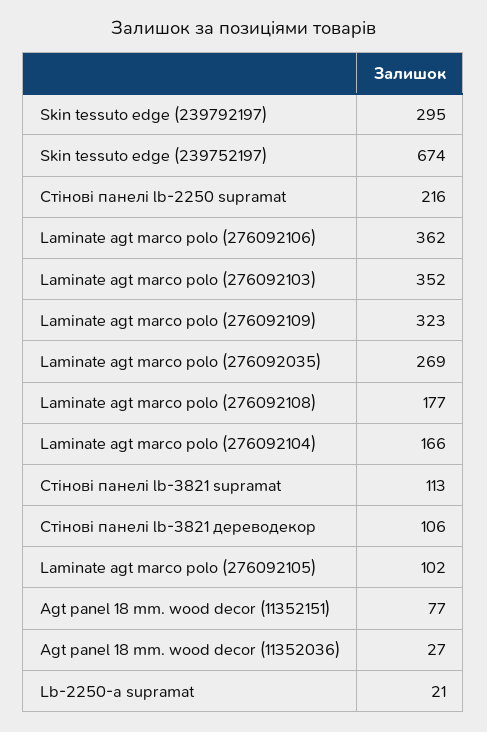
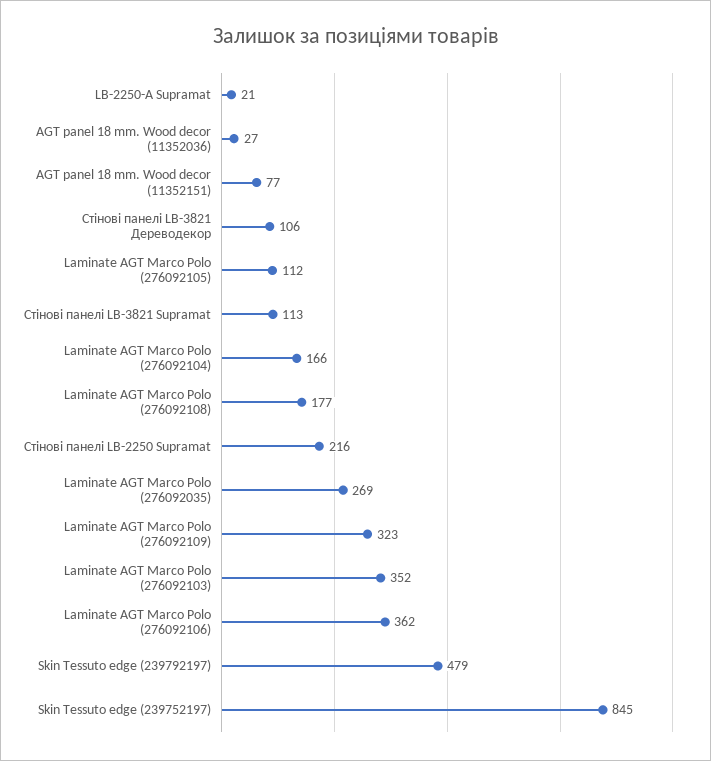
  {
-   "Skin tessuto edge (239792197)": 295,
+   "Skin tessuto edge (239792197)": 479,
-   "Skin tessuto edge (239752197)": 674,
+   "Skin tessuto edge (239752197)": 845,
    "Стінові панелі lb-2250 supramat": 216,
    "Laminate agt marco polo (276092106)": 362,
    "Laminate agt marco polo (276092103)": 352,
    "Laminate agt marco polo (276092109)": 323,
    "Laminate agt marco polo (276092035)": 269,
    "Laminate agt marco polo (276092108)": 177,
    "Laminate agt marco polo (276092104)": 166,
    "Стінові панелі lb-3821 supramat": 113,
    "Стінові панелі lb-3821 дереводекор": 106,
-   "Laminate agt marco polo (276092105)": 102,
+   "Laminate agt marco polo (276092105)": 112,
    "Agt panel 18 mm. wood decor (11352151)": 77,
    "Agt panel 18 mm. wood decor (11352036)": 27,
    "Lb-2250-а supramat": 21
  }

